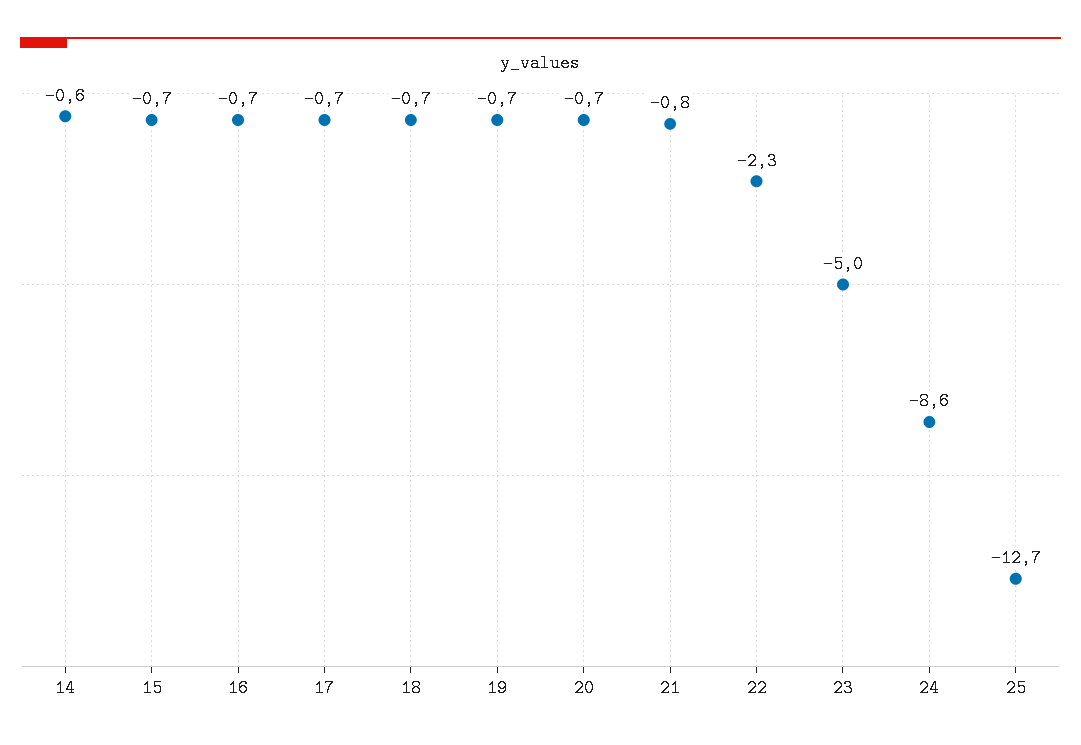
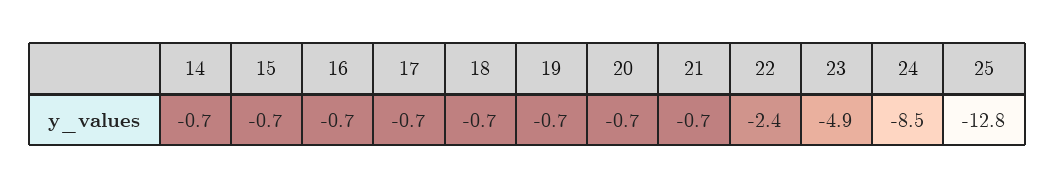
  {
-   "14": -0.6,
+   "14": -0.7,
    "15": -0.7,
    "16": -0.7,
    "17": -0.7,
    "18": -0.7,
    "19": -0.7,
    "20": -0.7,
-   "21": -0.8,
+   "21": -0.7,
-   "22": -2.3,
+   "22": -2.4,
-   "23": -5,
+   "23": -4.9,
-   "24": -8.6,
+   "24": -8.5,
-   "25": -12.7
+   "25": -12.8
  }

